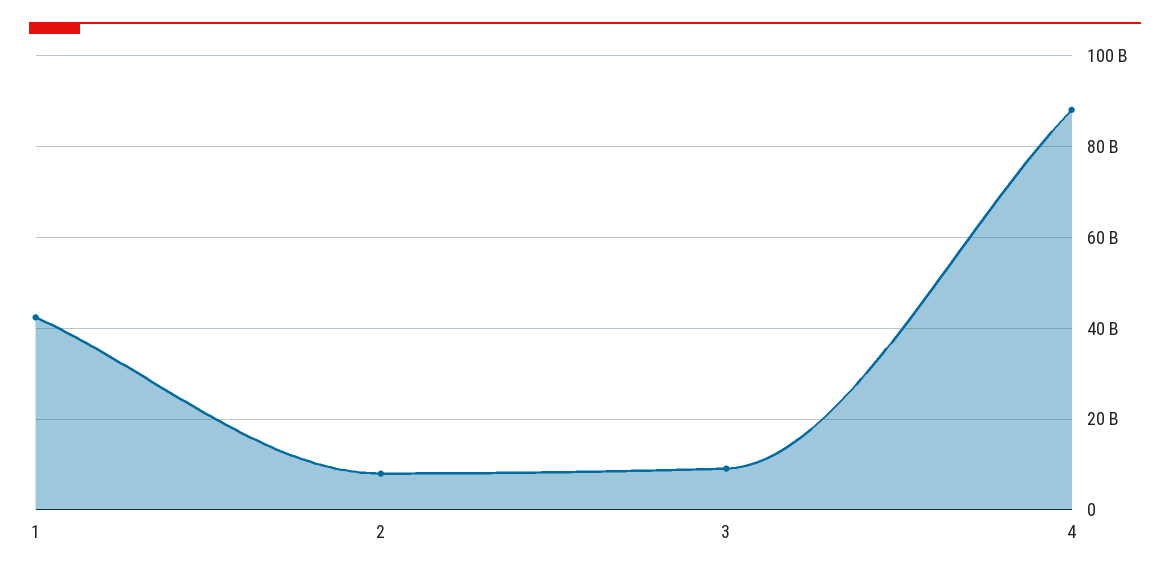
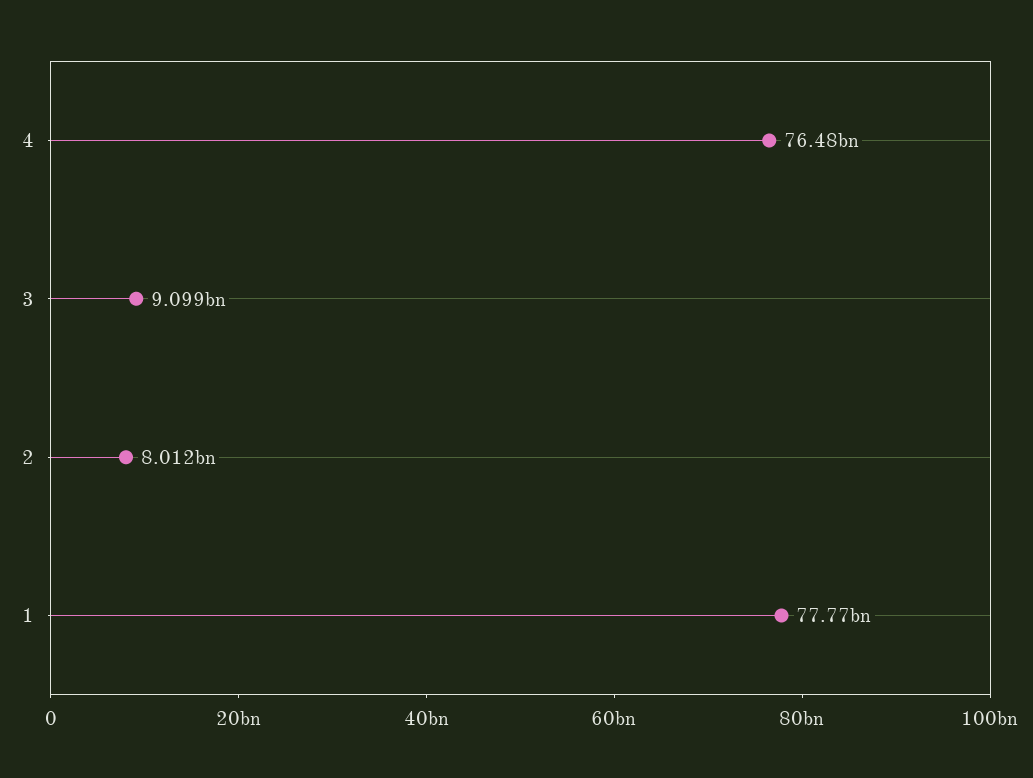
  {
-   "1": 42000000000,
+   "1": 77770000000,
    "2": 8012000000,
    "3": 9099000000,
-   "4": 88000000000
+   "4": 76480000000
  }

